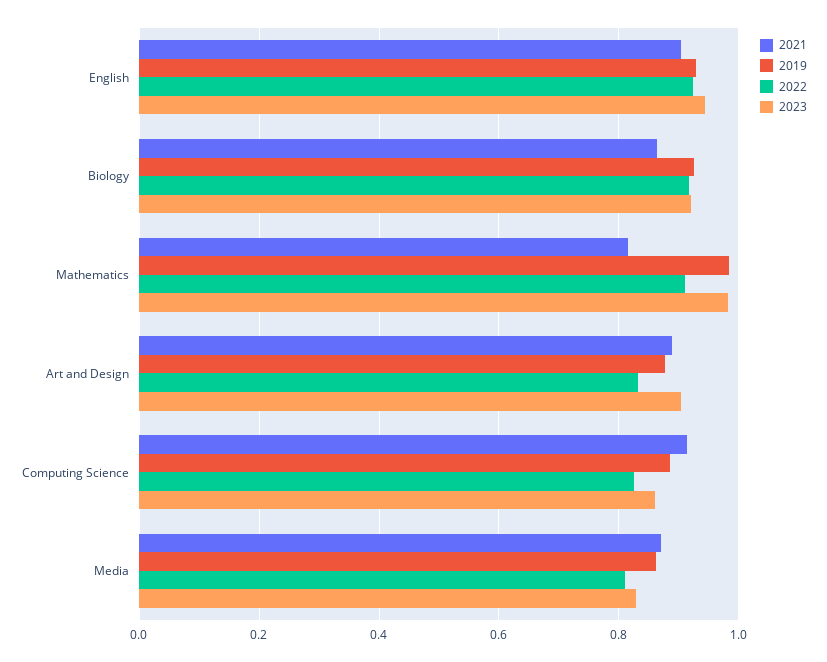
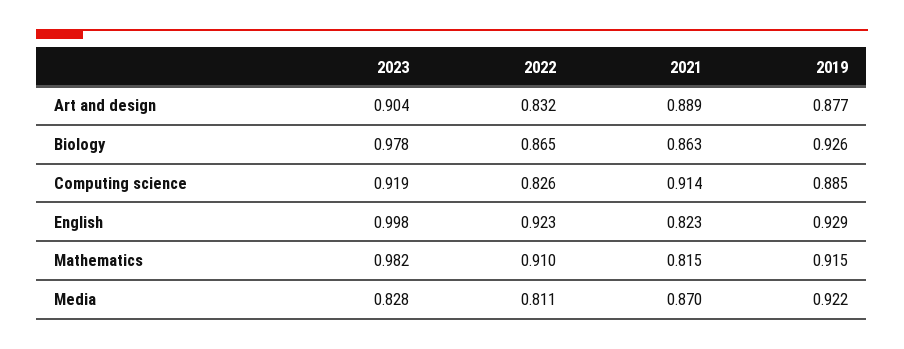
  {
    "2021": {
-     "English": 0.9,
+     "English": 0.823,
      "Biology": 0.863,
      "Mathematics": 0.815,
      "Art and Design": 0.889,
      "Computing Science": 0.914,
      "Media": 0.87
    },
    "2019": {
      "English": 0.929,
      "Biology": 0.926,
-     "Mathematics": 0.98,
+     "Mathematics": 0.915,
      "Art and Design": 0.877,
      "Computing Science": 0.885,
-     "Media": 0.86
+     "Media": 0.922
    },
    "2022": {
      "English": 0.923,
-     "Biology": 0.92,
+     "Biology": 0.865,
      "Mathematics": 0.91,
      "Art and Design": 0.832,
      "Computing Science": 0.826,
      "Media": 0.811
    },
    "2023": {
-     "English": 0.94,
+     "English": 0.998,
-     "Biology": 0.92,
+     "Biology": 0.978,
      "Mathematics": 0.982,
      "Art and Design": 0.904,
-     "Computing Science": 0.86,
+     "Computing Science": 0.919,
      "Media": 0.828
    }
  }

